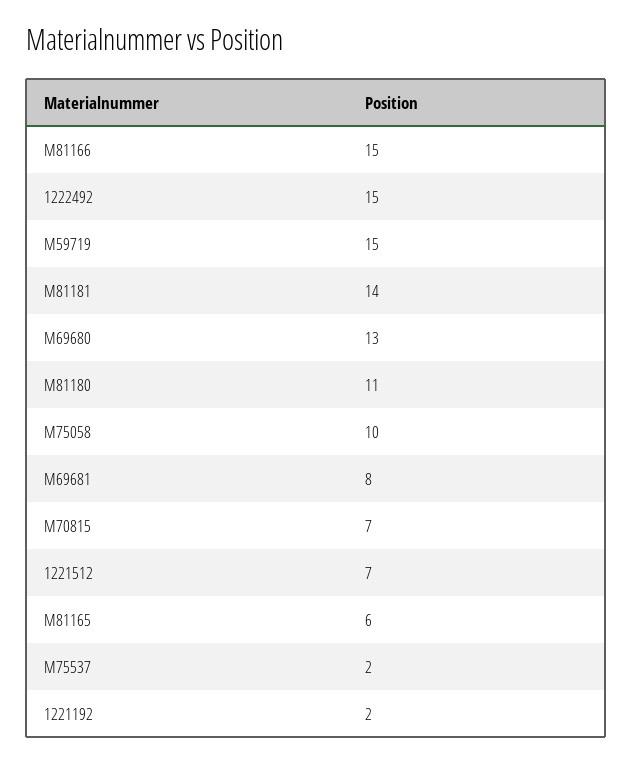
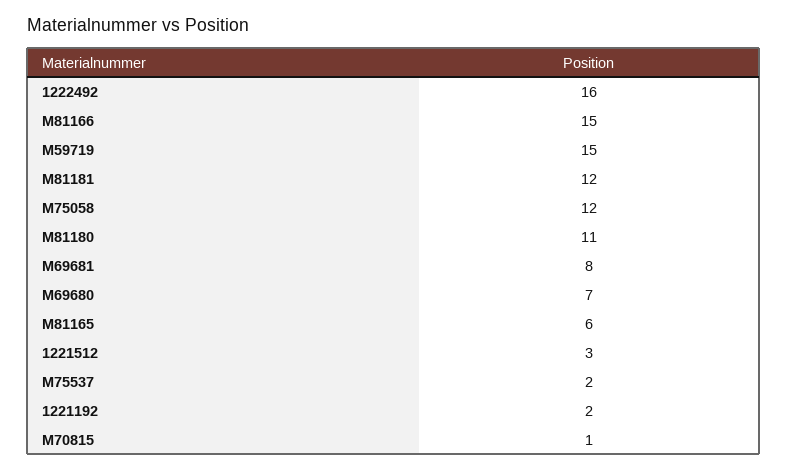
  {
    "M81166": 15,
-   "1222492": 15,
+   "1222492": 16,
    "M59719": 15,
-   "M81181": 14,
+   "M81181": 12,
-   "M69680": 13,
+   "M69680": 7,
    "M81180": 11,
-   "M75058": 10,
+   "M75058": 12,
    "M69681": 8,
-   "M70815": 7,
+   "M70815": 1,
-   "1221512": 7,
+   "1221512": 3,
    "M81165": 6,
    "M75537": 2,
    "1221192": 2
  }

